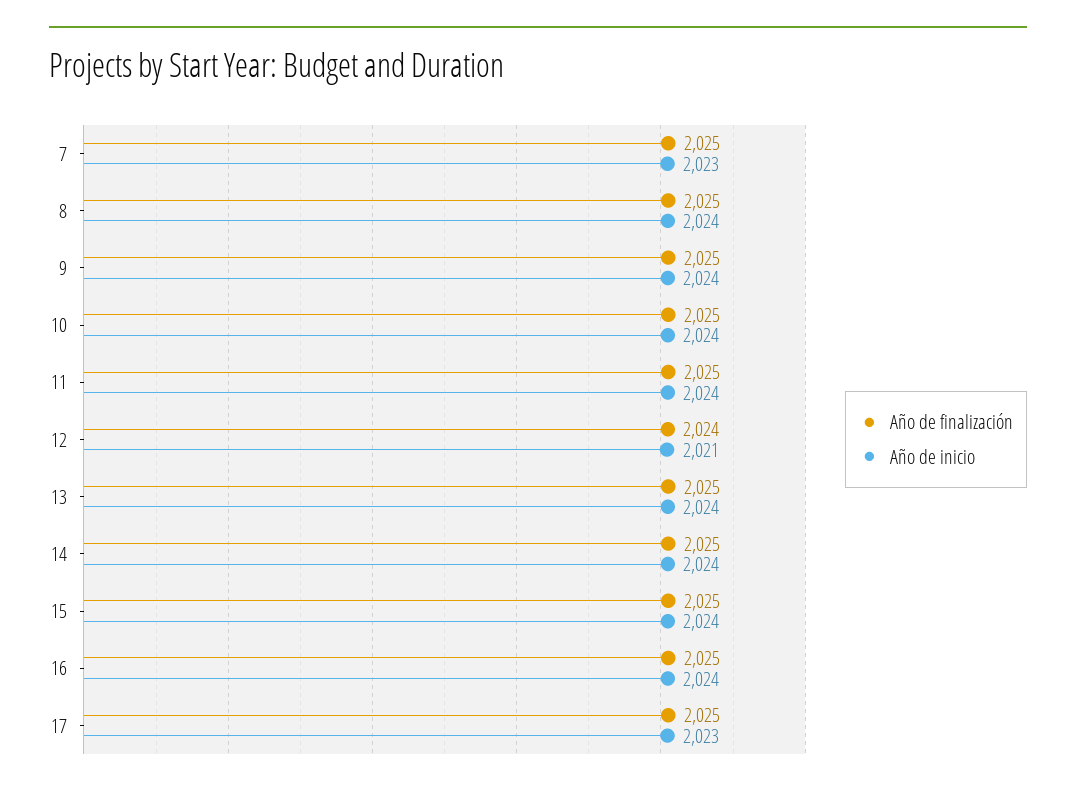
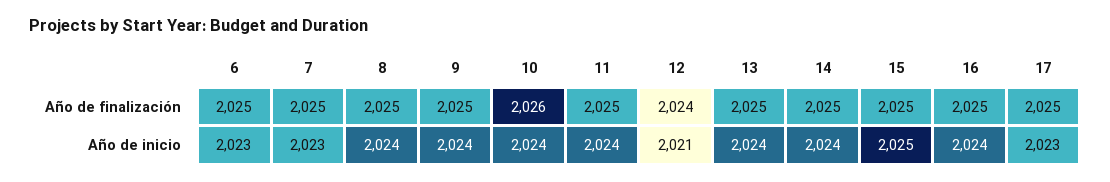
  {
    "Año de finalización": {
      "7": 2025,
      "8": 2025,
      "9": 2025,
-     "10": 2025,
+     "10": 2026,
      "11": 2025,
      "12": 2024,
      "13": 2025,
      "14": 2025,
      "15": 2025,
      "16": 2025,
-     "17": 2025
+     "17": 2025,
+     "6": 2025
    },
    "Año de inicio": {
      "7": 2023,
      "8": 2024,
      "9": 2024,
      "10": 2024,
      "11": 2024,
      "12": 2021,
      "13": 2024,
      "14": 2024,
-     "15": 2024,
+     "15": 2025,
      "16": 2024,
-     "17": 2023
+     "17": 2023,
+     "6": 2023
    }
  }

